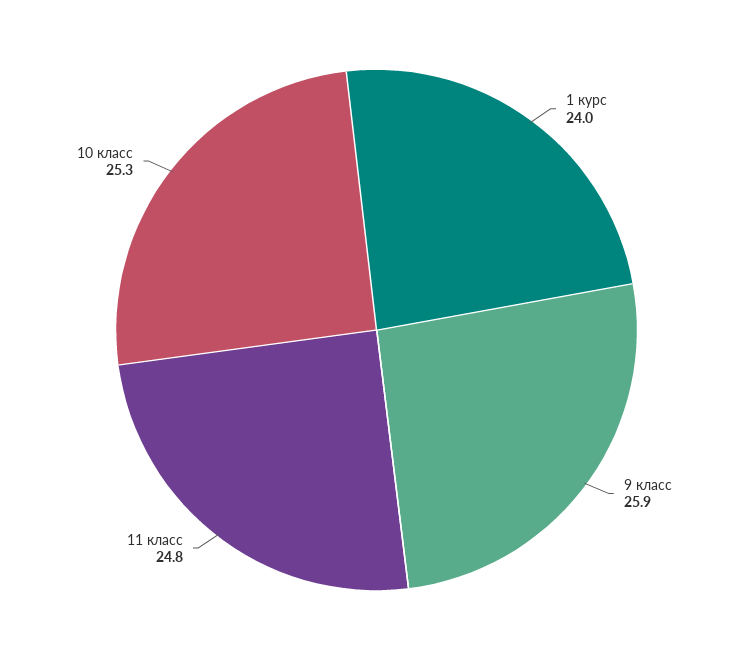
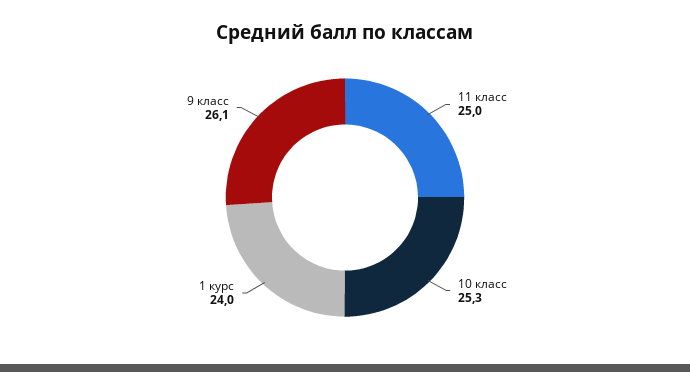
  {
    "1 курс": 24,
-   "9 класс": 25.9,
+   "9 класс": 26.1,
-   "11 класс": 24.8,
+   "11 класс": 25,
    "10 класс": 25.3
  }

